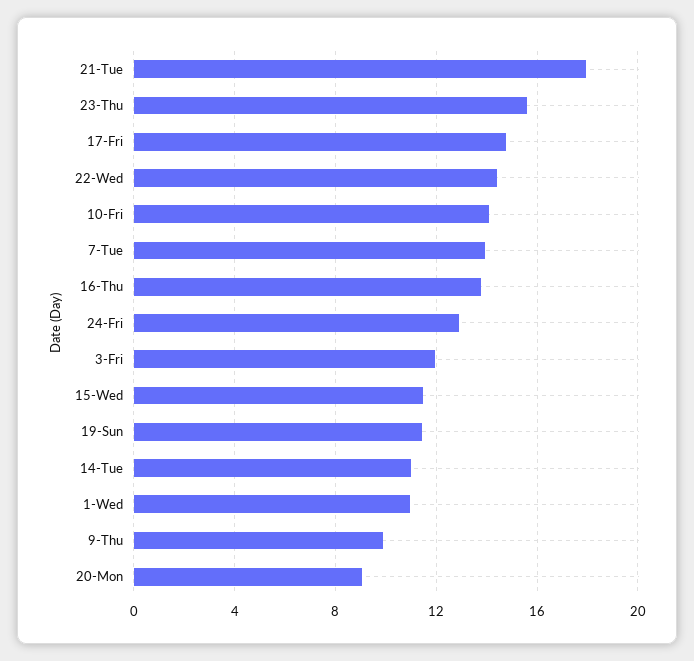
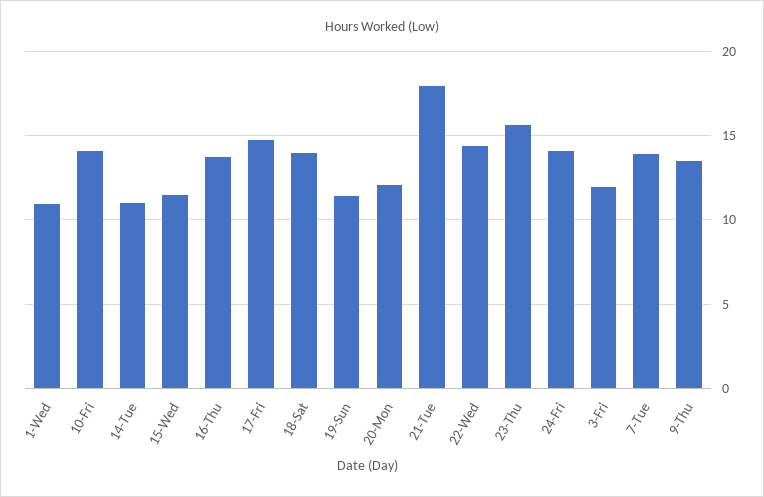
  {
    "21-Tue": 18,
    "23-Thu": 15.5,
    "17-Fri": 15,
    "22-Wed": 14.5,
    "10-Fri": 14,
    "7-Tue": 14,
    "16-Thu": 14,
-   "24-Fri": 13,
+   "24-Fri": 14,
    "3-Fri": 12,
    "15-Wed": 11.5,
    "19-Sun": 11.5,
    "14-Tue": 11,
    "1-Wed": 11,
-   "9-Thu": 10,
+   "9-Thu": 13.5,
-   "20-Mon": 9
+   "20-Mon": 12,
+   "18-Sat": 14
  }

